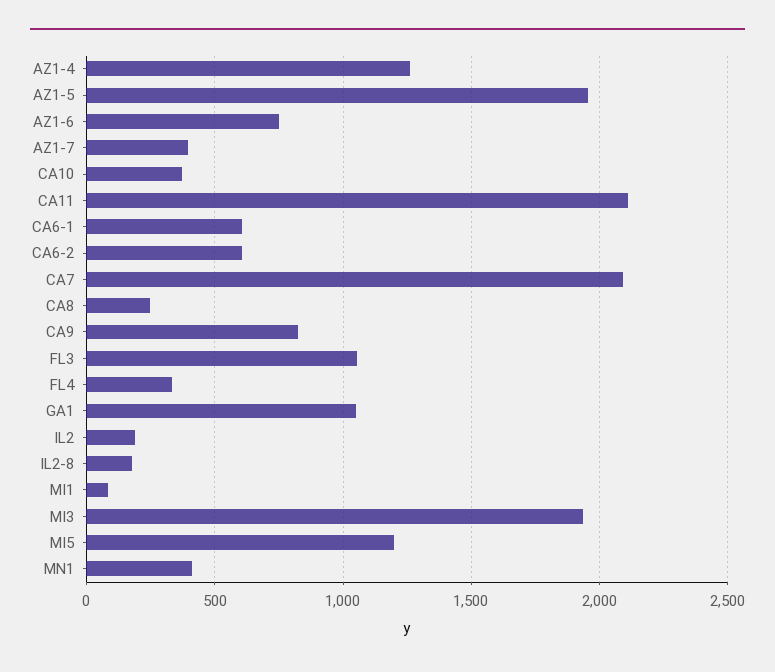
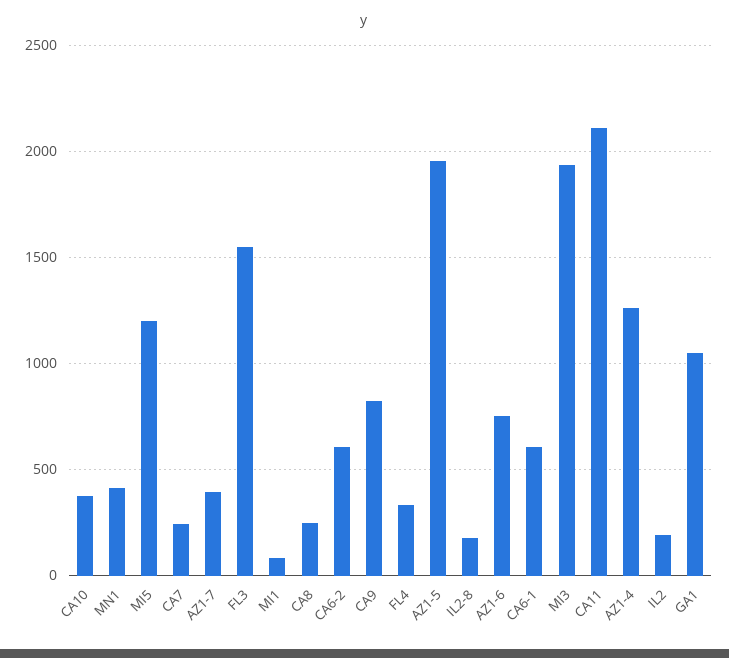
  {
    "AZ1-4": 1250,
    "AZ1-5": 1950,
    "AZ1-6": 750,
    "AZ1-7": 400,
    "CA10": 350,
    "CA11": 2100,
    "CA6-1": 600,
    "CA6-2": 600,
-   "CA7": 2100,
+   "CA7": 250,
    "CA8": 250,
    "CA9": 800,
-   "FL3": 1050,
+   "FL3": 1550,
    "FL4": 350,
    "GA1": 1050,
    "IL2": 200,
    "IL2-8": 200,
    "MI1": 100,
    "MI3": 1950,
    "MI5": 1200,
    "MN1": 400
  }

